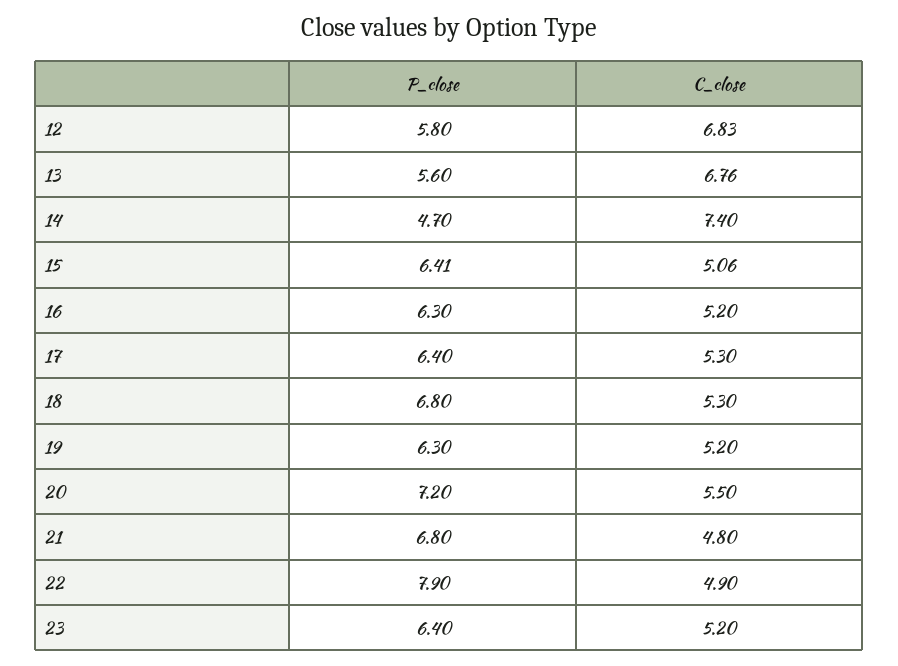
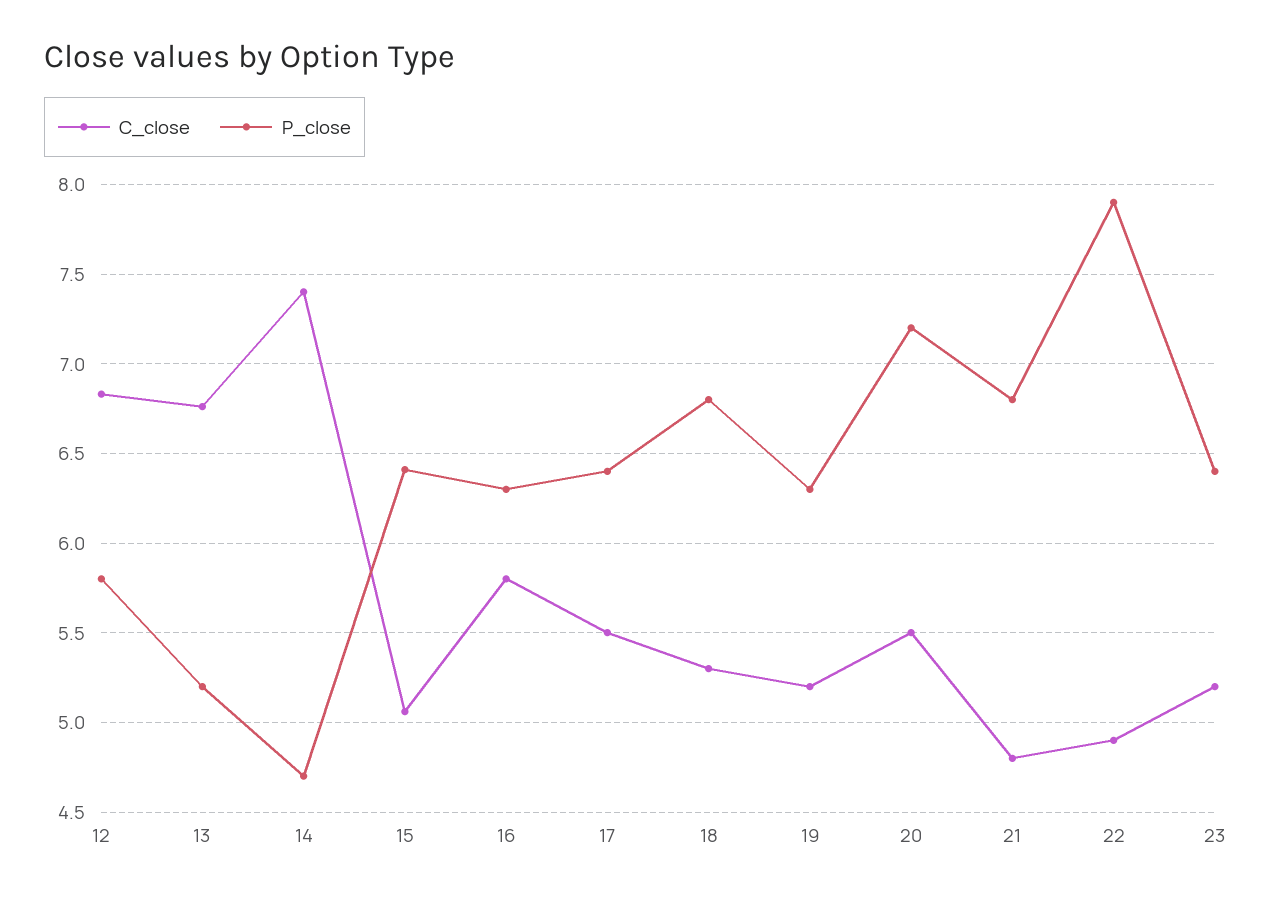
  {
    "P_close": {
      "12": 5.8,
-     "13": 5.6,
+     "13": 5.2,
      "14": 4.7,
      "15": 6.41,
      "16": 6.3,
      "17": 6.4,
      "18": 6.8,
      "19": 6.3,
      "20": 7.2,
      "21": 6.8,
      "22": 7.9,
      "23": 6.4
    },
    "C_close": {
      "12": 6.83,
      "13": 6.76,
      "14": 7.4,
      "15": 5.06,
-     "16": 5.2,
+     "16": 5.8,
-     "17": 5.3,
+     "17": 5.5,
      "18": 5.3,
      "19": 5.2,
      "20": 5.5,
      "21": 4.8,
      "22": 4.9,
      "23": 5.2
    }
  }

